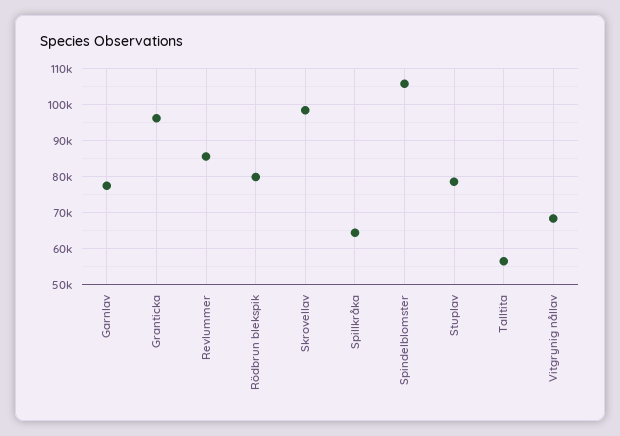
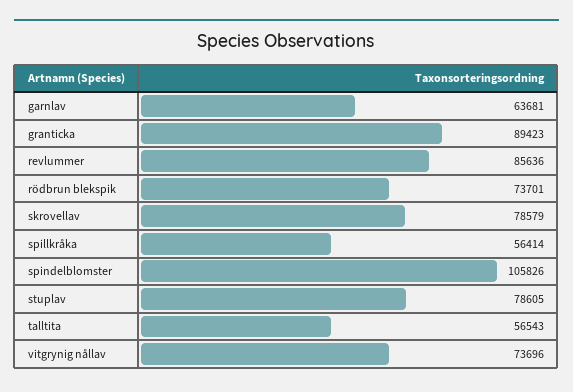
  {
-   "Garnlav": 78000,
+   "Garnlav": 63681,
-   "Granticka": 96000,
+   "Granticka": 89423,
    "Revlummer": 85636,
-   "Rödbrun blekspik": 80000,
+   "Rödbrun blekspik": 73701,
-   "Skrovellav": 98000,
+   "Skrovellav": 78579,
-   "Spillkråka": 64000,
+   "Spillkråka": 56414,
    "Spindelblomster": 105826,
    "Stuplav": 78605,
    "Talltita": 56543,
-   "Vitgrynig nållav": 68000
+   "Vitgrynig nållav": 73696
  }

